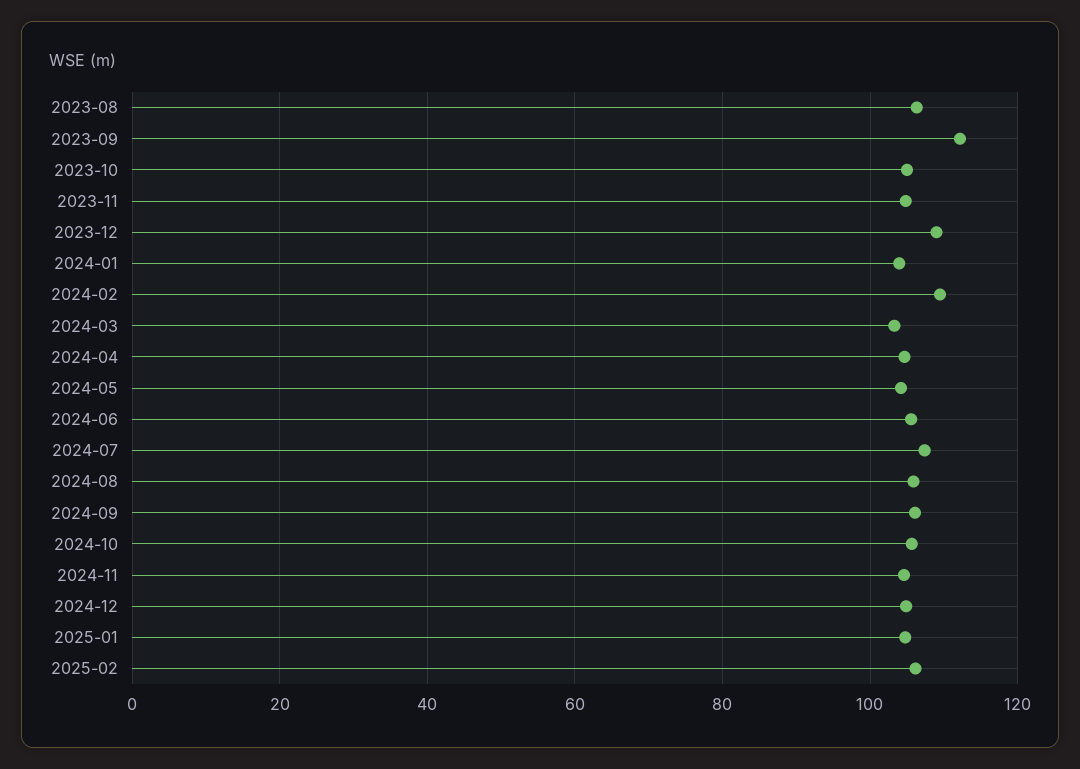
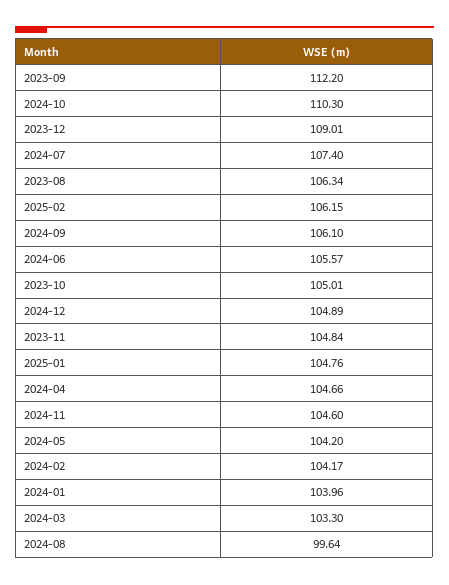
  {
    "2023-08": 106.34,
    "2023-09": 112.2,
    "2023-10": 105.01,
    "2023-11": 104.84,
    "2023-12": 109.01,
    "2024-01": 103.96,
-   "2024-02": 110,
+   "2024-02": 104.17,
    "2024-03": 103.3,
    "2024-04": 104.66,
    "2024-05": 104.2,
    "2024-06": 105.57,
    "2024-07": 107.4,
-   "2024-08": 106,
+   "2024-08": 99.64,
    "2024-09": 106.1,
-   "2024-10": 106,
+   "2024-10": 110.3,
    "2024-11": 104.6,
    "2024-12": 104.89,
    "2025-01": 104.76,
    "2025-02": 106.15
  }

